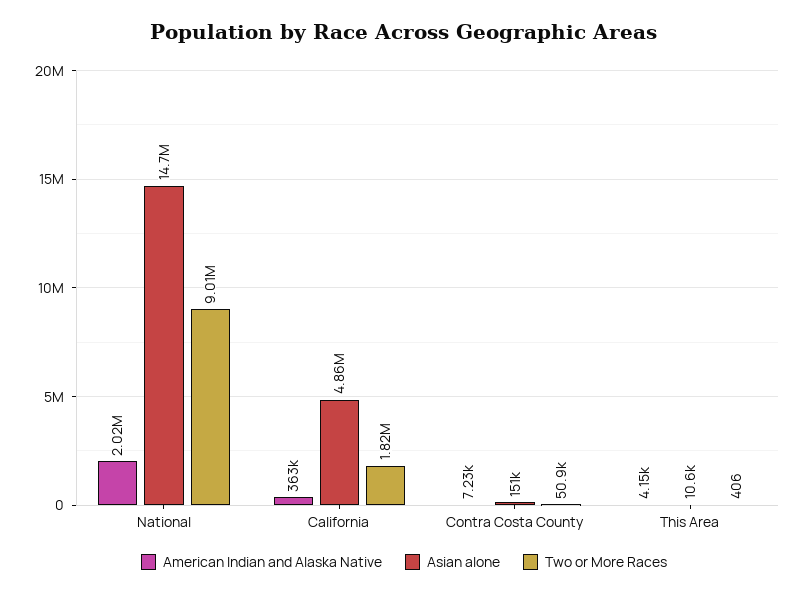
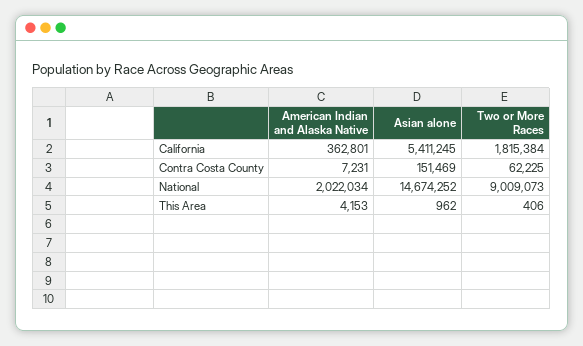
  {
    "American Indian and Alaska Native": {
      "National": 2022034,
      "California": 362801,
      "Contra Costa County": 7231,
      "This Area": 4153
    },
    "Asian alone": {
      "National": 14674252,
-     "California": 4860000,
+     "California": 5411245,
      "Contra Costa County": 151469,
-     "This Area": 10600
+     "This Area": 962
    },
    "Two or More Races": {
      "National": 9009073,
      "California": 1815384,
-     "Contra Costa County": 50900,
+     "Contra Costa County": 62225,
      "This Area": 406
    }
  }

